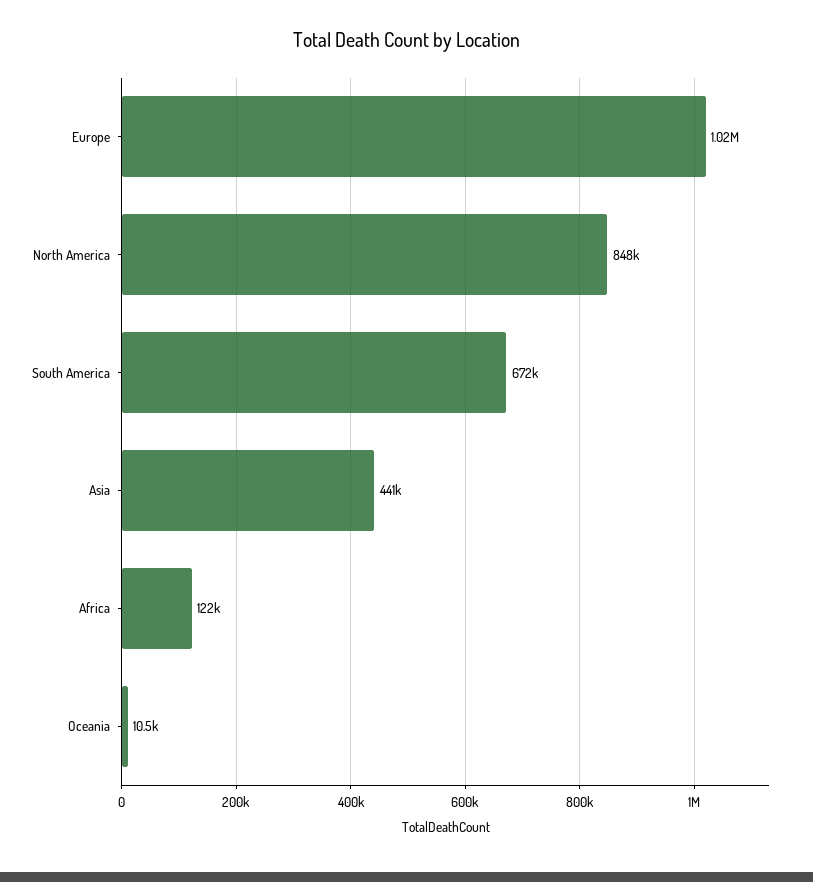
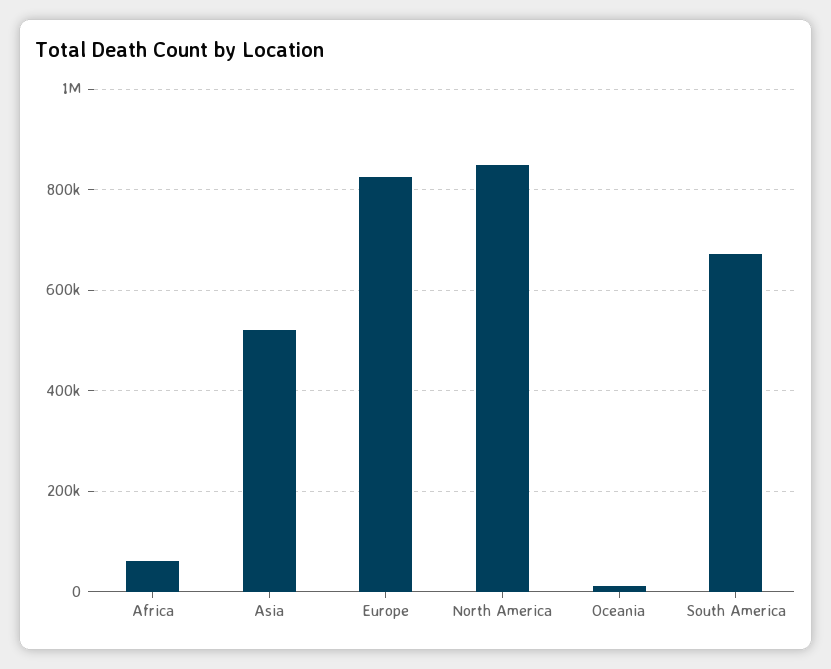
  {
-   "Europe": 1020000,
+   "Europe": 820000,
    "North America": 848000,
    "South America": 672000,
-   "Asia": 441000,
+   "Asia": 520000,
-   "Africa": 122000,
+   "Africa": 60000,
    "Oceania": 10500
  }

